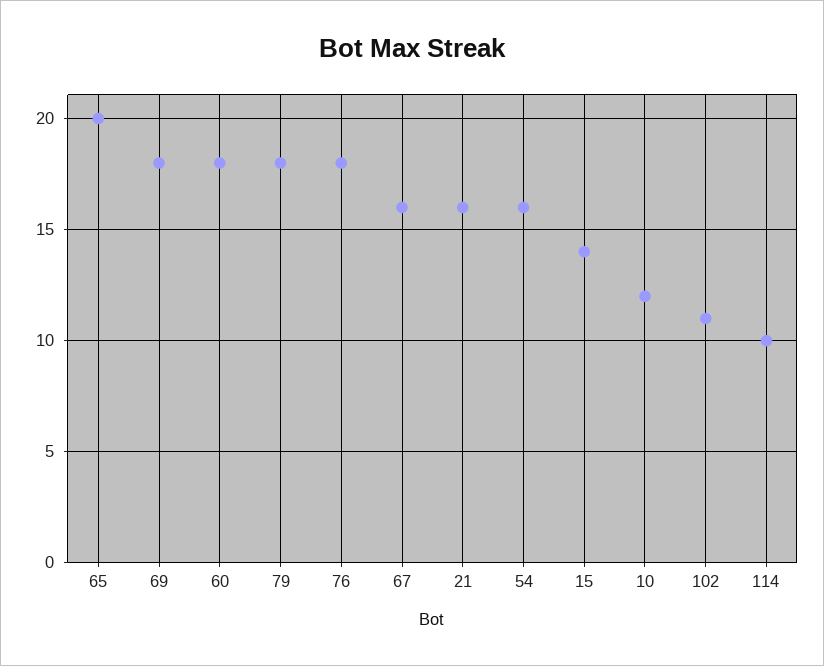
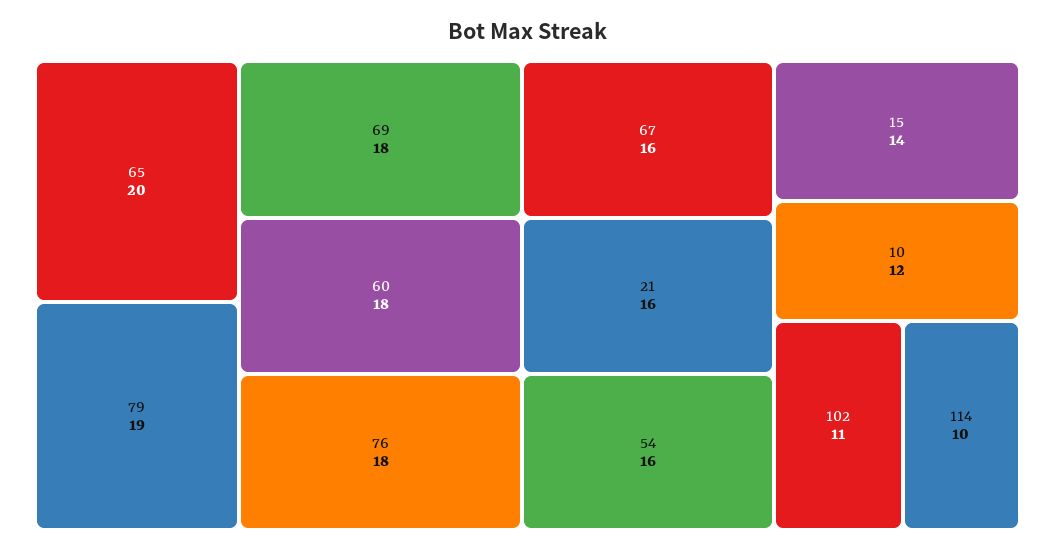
  {
    "65": 20,
    "69": 18,
    "60": 18,
-   "79": 18,
+   "79": 19,
    "76": 18,
    "67": 16,
    "21": 16,
    "54": 16,
    "15": 14,
    "10": 12,
    "102": 11,
    "114": 10
  }

